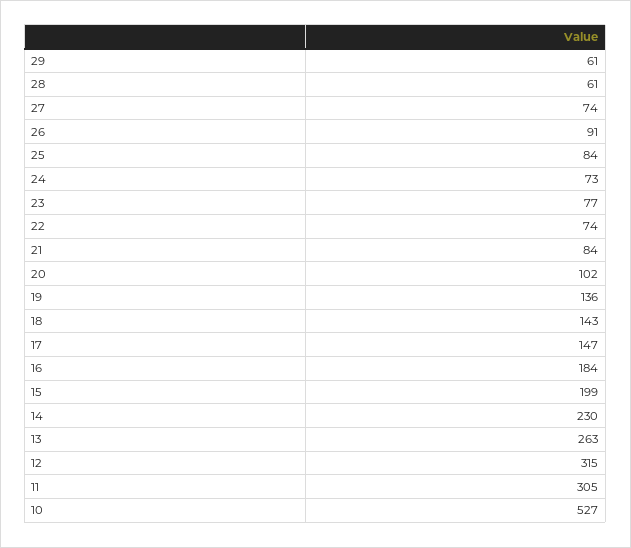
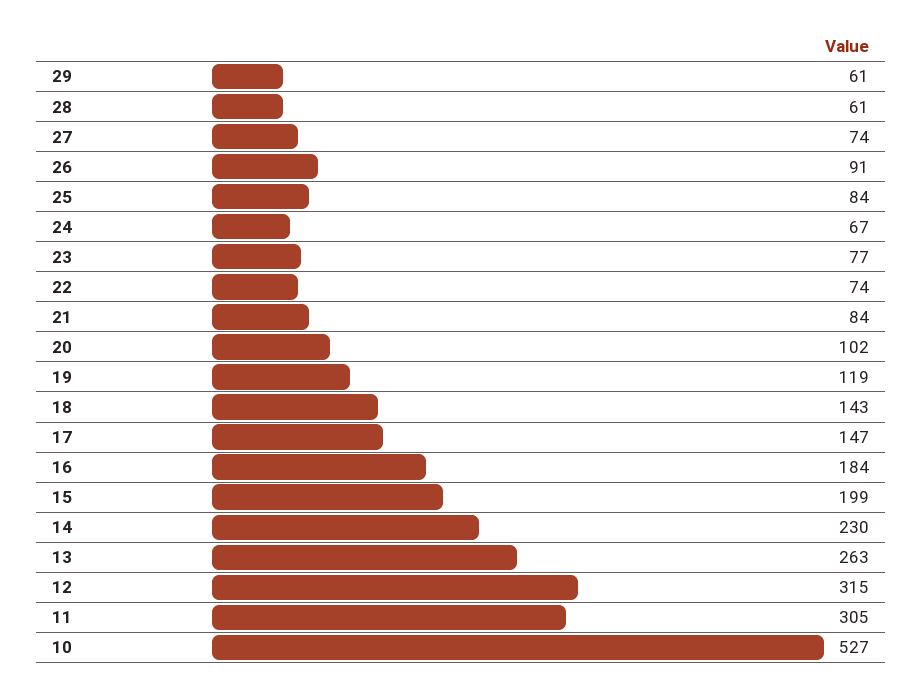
  {
    "29": 61,
    "28": 61,
    "27": 74,
    "26": 91,
    "25": 84,
-   "24": 73,
+   "24": 67,
    "23": 77,
    "22": 74,
    "21": 84,
    "20": 102,
-   "19": 136,
+   "19": 119,
    "18": 143,
    "17": 147,
    "16": 184,
    "15": 199,
    "14": 230,
    "13": 263,
    "12": 315,
    "11": 305,
    "10": 527
  }

